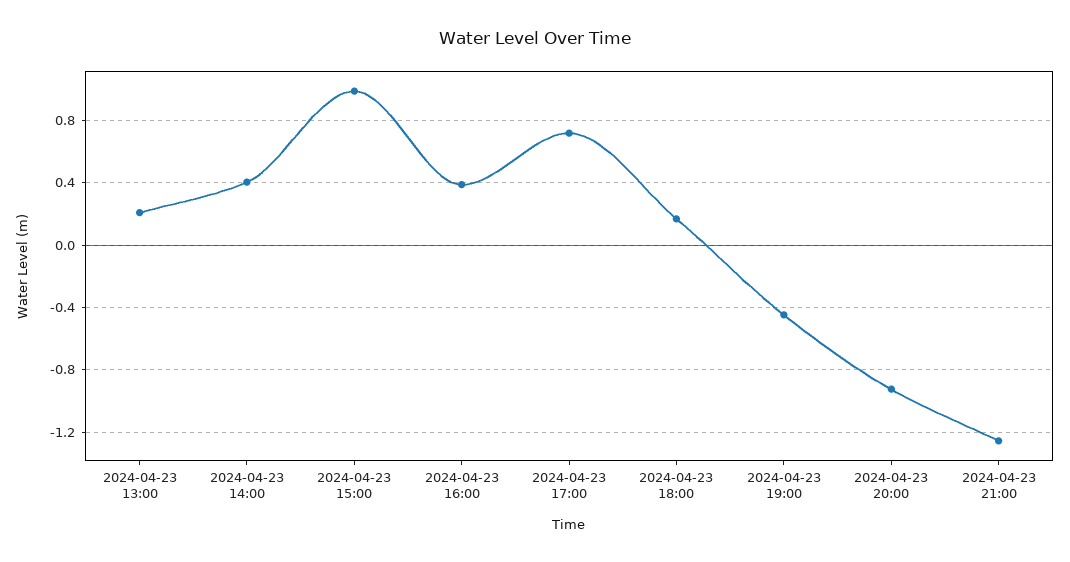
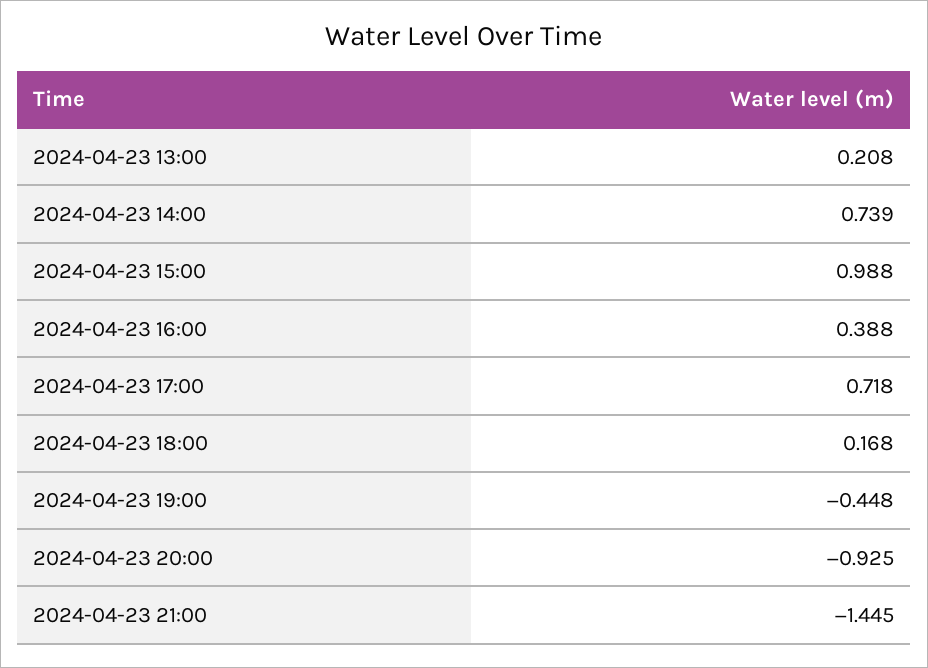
  {
    "2024-04-23 13:00": 0.208,
-   "2024-04-23 14:00": 0.4,
+   "2024-04-23 14:00": 0.739,
    "2024-04-23 15:00": 0.988,
    "2024-04-23 16:00": 0.388,
    "2024-04-23 17:00": 0.718,
    "2024-04-23 18:00": 0.168,
    "2024-04-23 19:00": -0.448,
    "2024-04-23 20:00": -0.925,
-   "2024-04-23 21:00": -1.25
+   "2024-04-23 21:00": -1.445
  }

